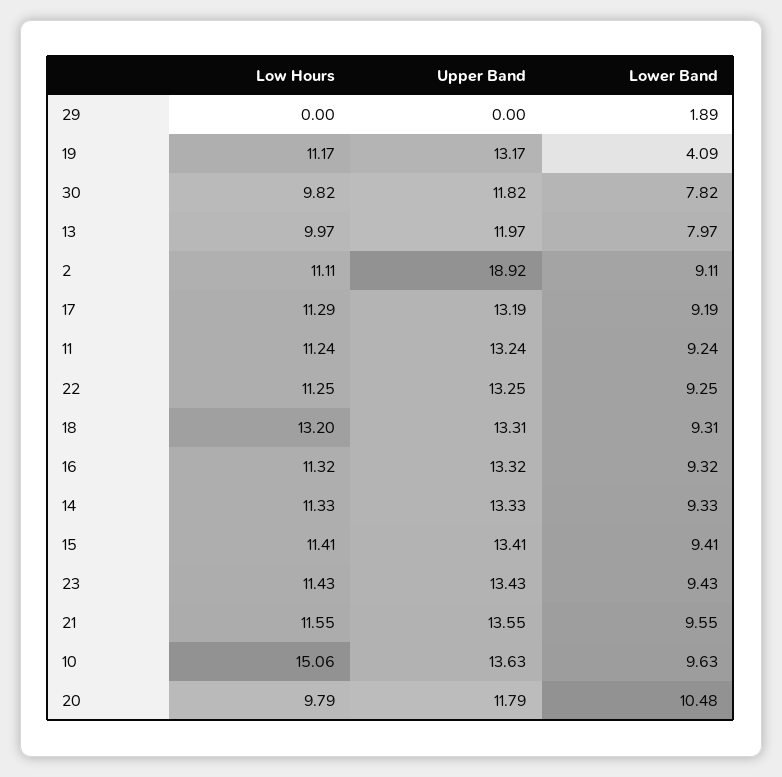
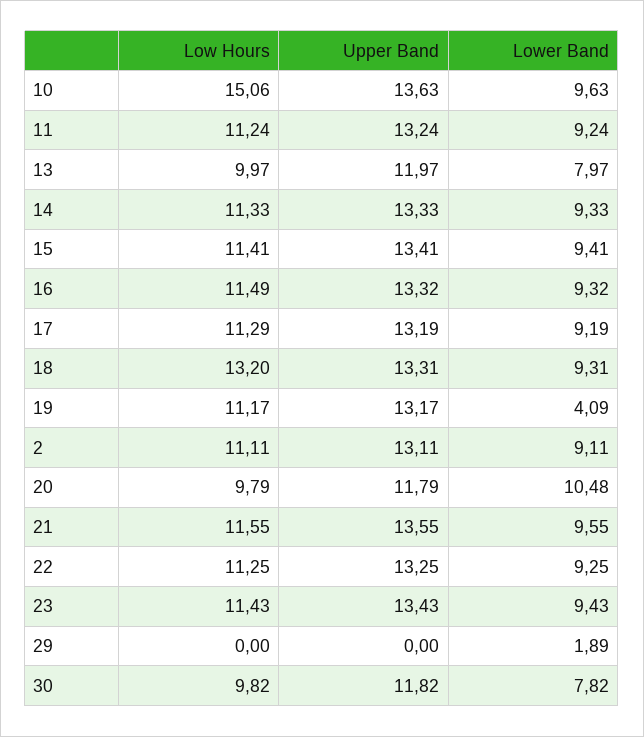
  {
    "Low Hours": {
      "29": 0,
      "19": 11.17,
      "30": 9.82,
      "13": 9.97,
      "2": 11.11,
      "17": 11.29,
      "11": 11.24,
      "22": 11.25,
      "18": 13.2,
-     "16": 11.32,
+     "16": 11.49,
      "14": 11.33,
      "15": 11.41,
      "23": 11.43,
      "21": 11.55,
      "10": 15.06,
      "20": 9.79
    },
    "Upper Band": {
      "29": 0,
      "19": 13.17,
      "30": 11.82,
      "13": 11.97,
-     "2": 18.92,
+     "2": 13.11,
      "17": 13.19,
      "11": 13.24,
      "22": 13.25,
      "18": 13.31,
      "16": 13.32,
      "14": 13.33,
      "15": 13.41,
      "23": 13.43,
      "21": 13.55,
      "10": 13.63,
      "20": 11.79
    },
    "Lower Band": {
      "29": 1.89,
      "19": 4.09,
      "30": 7.82,
      "13": 7.97,
      "2": 9.11,
      "17": 9.19,
      "11": 9.24,
      "22": 9.25,
      "18": 9.31,
      "16": 9.32,
      "14": 9.33,
      "15": 9.41,
      "23": 9.43,
      "21": 9.55,
      "10": 9.63,
      "20": 10.48
    }
  }

